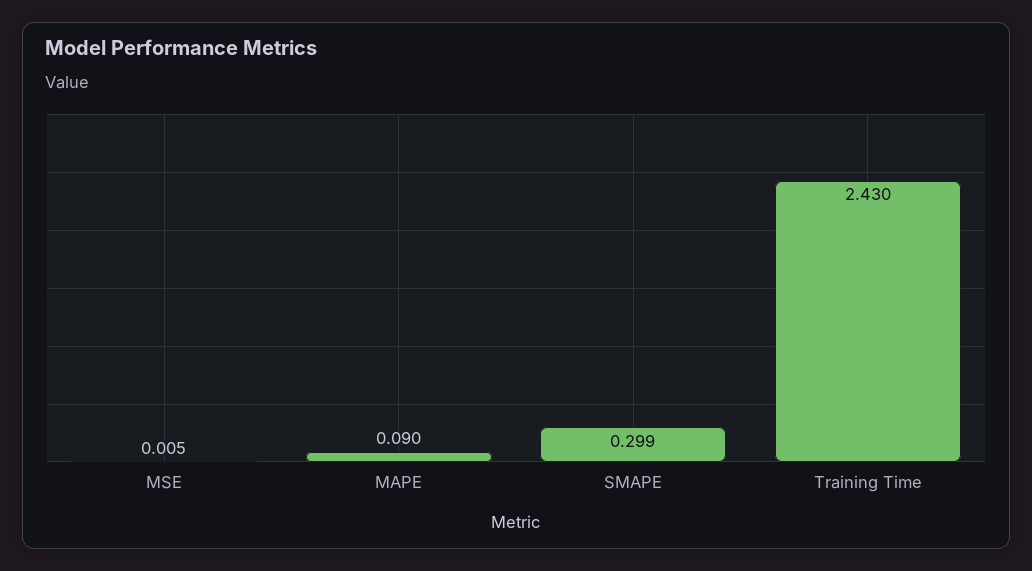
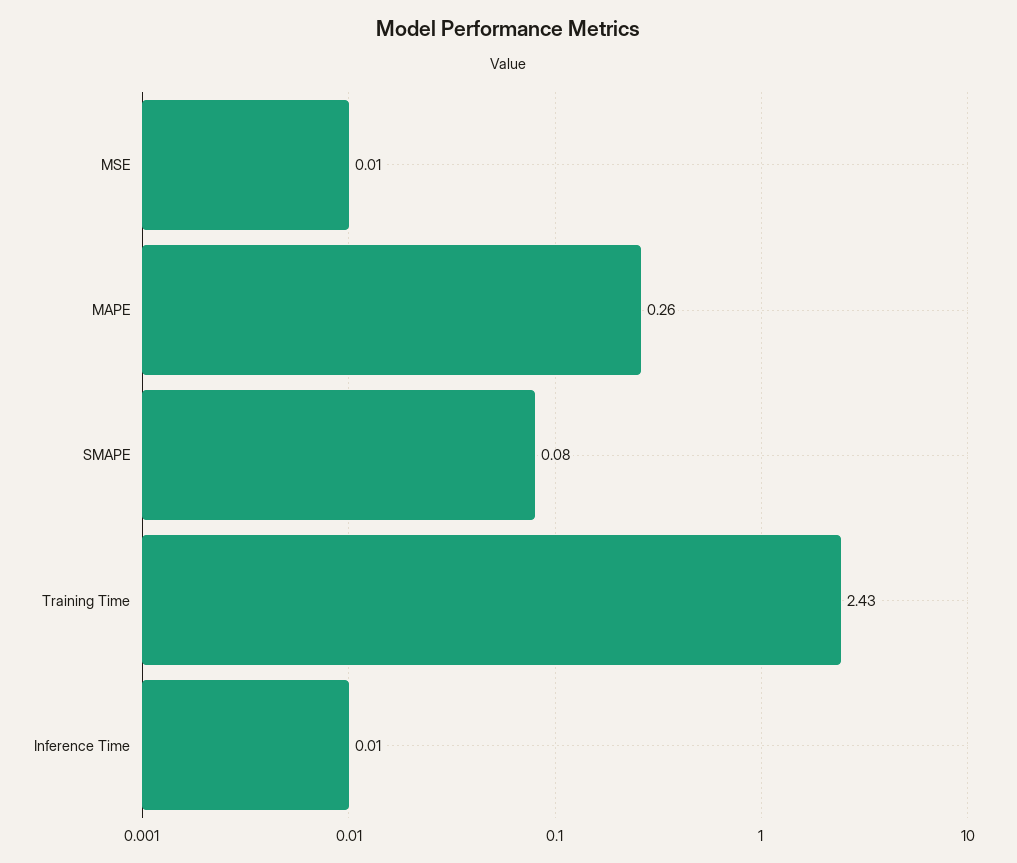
  {
    "MSE": 0.005,
-   "MAPE": 0.09,
+   "MAPE": 0.26,
-   "SMAPE": 0.299,
+   "SMAPE": 0.08,
-   "Training Time": 2.43
+   "Training Time": 2.43,
+   "Inference Time": 0.01
  }

